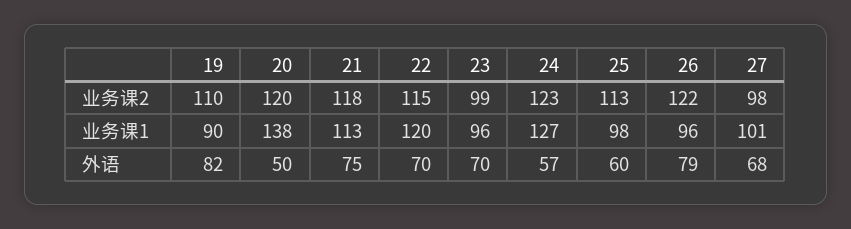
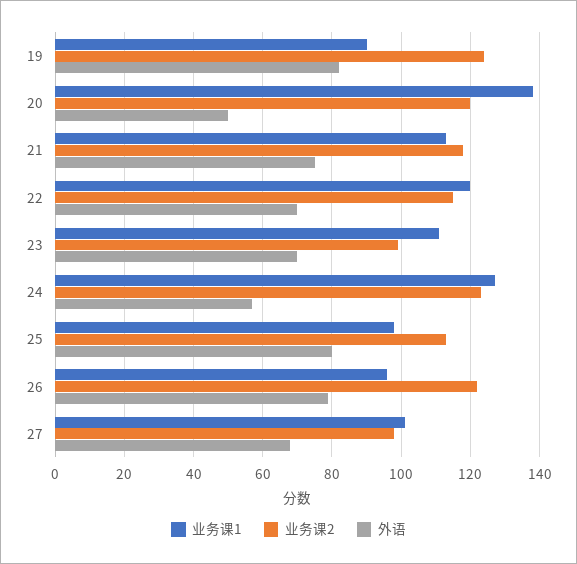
  {
    "业务课2": {
-     "19": 110,
+     "19": 125,
      "20": 120,
      "21": 118,
      "22": 115,
      "23": 99,
      "24": 123,
      "25": 113,
      "26": 122,
      "27": 98
    },
    "业务课1": {
      "19": 90,
      "20": 138,
      "21": 113,
      "22": 120,
-     "23": 96,
+     "23": 110,
      "24": 127,
      "25": 98,
      "26": 96,
      "27": 101
    },
    "外语": {
      "19": 82,
      "20": 50,
      "21": 75,
      "22": 70,
      "23": 70,
      "24": 57,
-     "25": 60,
+     "25": 80,
      "26": 79,
      "27": 68
    }
  }

